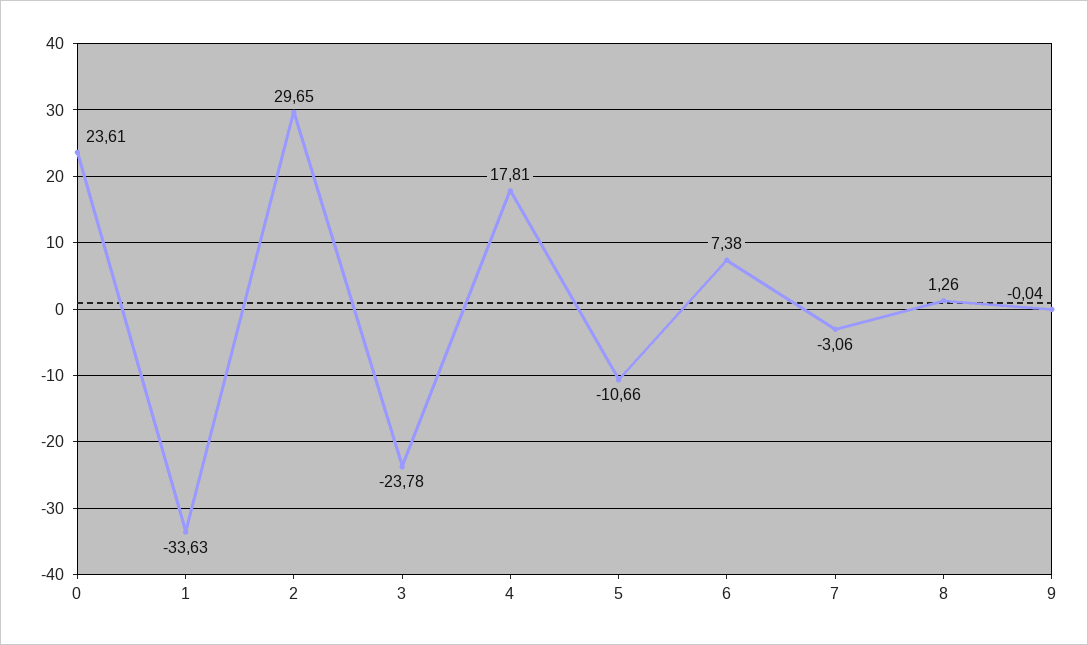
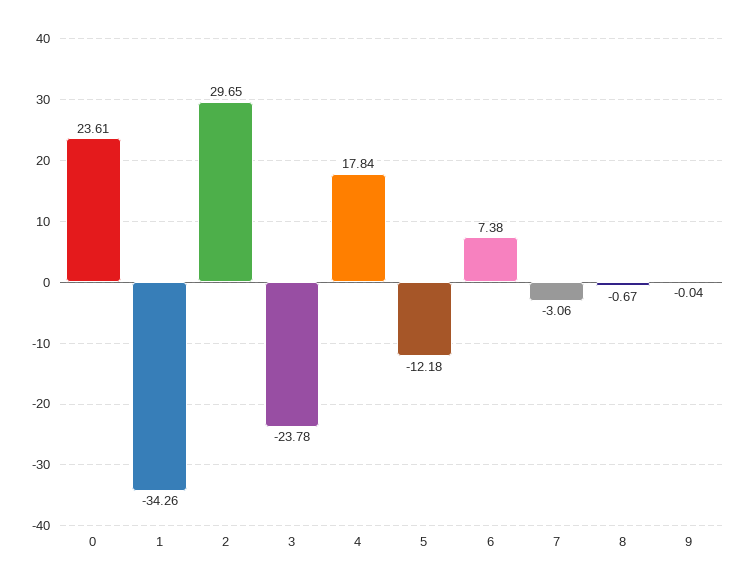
  {
    "0": 23.61,
-   "1": -33.63,
+   "1": -34.26,
    "2": 29.65,
    "3": -23.78,
-   "4": 17.81,
+   "4": 17.84,
-   "5": -10.66,
+   "5": -12.18,
    "6": 7.38,
    "7": -3.06,
-   "8": 1.26,
+   "8": -0.67,
    "9": -0.04
  }

